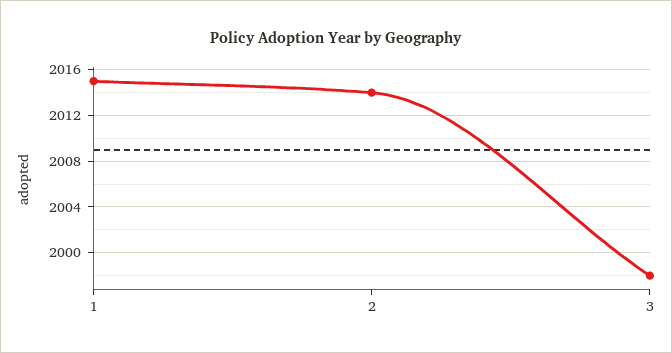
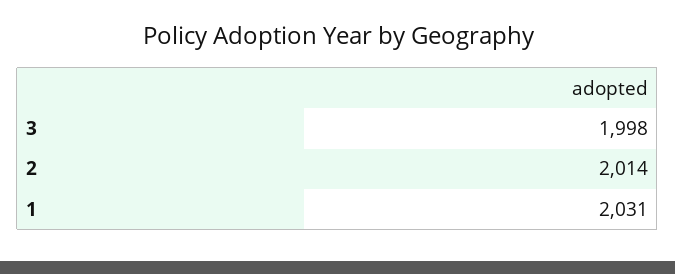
  {
-   "1": 2015,
+   "1": 2031,
    "2": 2014,
    "3": 1998
  }

